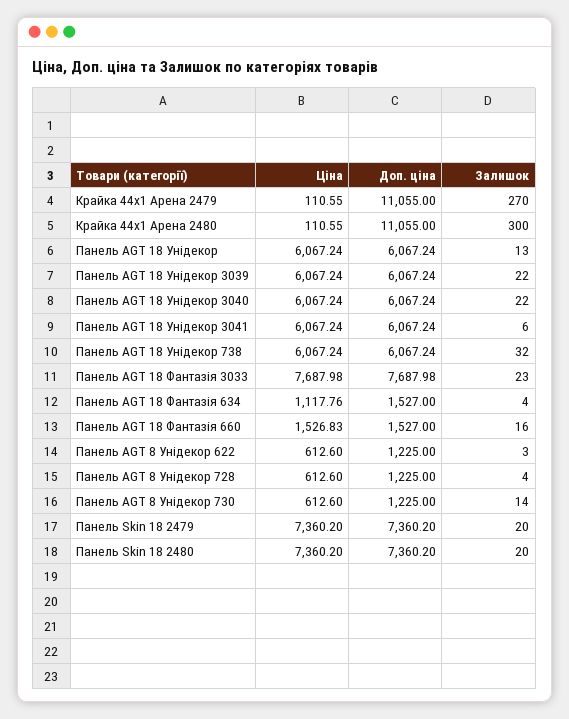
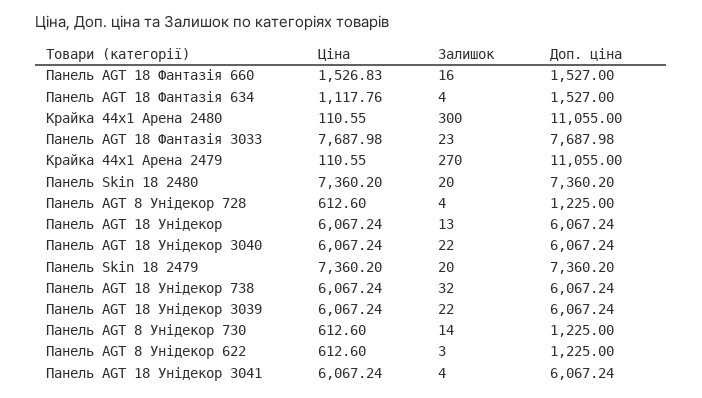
  {
    "Ціна": {
      "Крайка 44x1 Арена 2479": 110.55,
      "Крайка 44x1 Арена 2480": 110.55,
      "Панель AGT 18 Унідекор": 6067.24,
      "Панель AGT 18 Унідекор 3039": 6067.24,
      "Панель AGT 18 Унідекор 3040": 6067.24,
      "Панель AGT 18 Унідекор 3041": 6067.24,
      "Панель AGT 18 Унідекор 738": 6067.24,
      "Панель AGT 18 Фантазія 3033": 7687.98,
      "Панель AGT 18 Фантазія 634": 1117.76,
      "Панель AGT 18 Фантазія 660": 1526.83,
      "Панель AGT 8 Унідекор 622": 612.6,
      "Панель AGT 8 Унідекор 728": 612.6,
      "Панель AGT 8 Унідекор 730": 612.6,
      "Панель Skin 18 2479": 7360.2,
      "Панель Skin 18 2480": 7360.2
    },
    "Доп. ціна": {
      "Крайка 44x1 Арена 2479": 11055,
      "Крайка 44x1 Арена 2480": 11055,
      "Панель AGT 18 Унідекор": 6067.24,
      "Панель AGT 18 Унідекор 3039": 6067.24,
      "Панель AGT 18 Унідекор 3040": 6067.24,
      "Панель AGT 18 Унідекор 3041": 6067.24,
      "Панель AGT 18 Унідекор 738": 6067.24,
      "Панель AGT 18 Фантазія 3033": 7687.98,
      "Панель AGT 18 Фантазія 634": 1527,
      "Панель AGT 18 Фантазія 660": 1527,
      "Панель AGT 8 Унідекор 622": 1225,
      "Панель AGT 8 Унідекор 728": 1225,
      "Панель AGT 8 Унідекор 730": 1225,
      "Панель Skin 18 2479": 7360.2,
      "Панель Skin 18 2480": 7360.2
    },
    "Залишок": {
      "Крайка 44x1 Арена 2479": 270,
      "Крайка 44x1 Арена 2480": 300,
      "Панель AGT 18 Унідекор": 13,
      "Панель AGT 18 Унідекор 3039": 22,
      "Панель AGT 18 Унідекор 3040": 22,
-     "Панель AGT 18 Унідекор 3041": 6,
+     "Панель AGT 18 Унідекор 3041": 4,
      "Панель AGT 18 Унідекор 738": 32,
      "Панель AGT 18 Фантазія 3033": 23,
      "Панель AGT 18 Фантазія 634": 4,
      "Панель AGT 18 Фантазія 660": 16,
      "Панель AGT 8 Унідекор 622": 3,
      "Панель AGT 8 Унідекор 728": 4,
      "Панель AGT 8 Унідекор 730": 14,
      "Панель Skin 18 2479": 20,
      "Панель Skin 18 2480": 20
    }
  }

